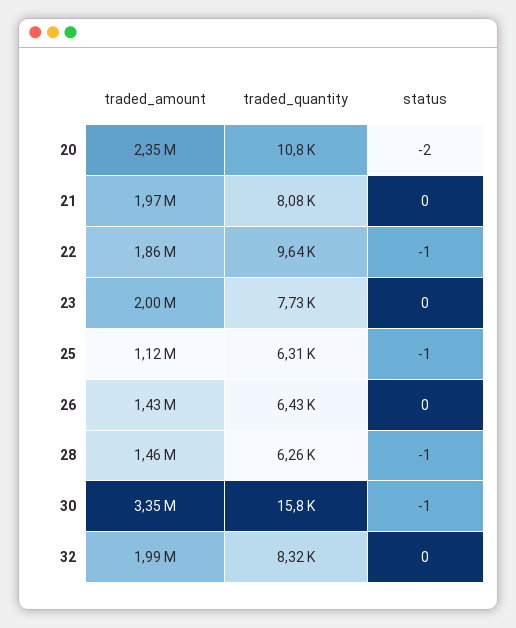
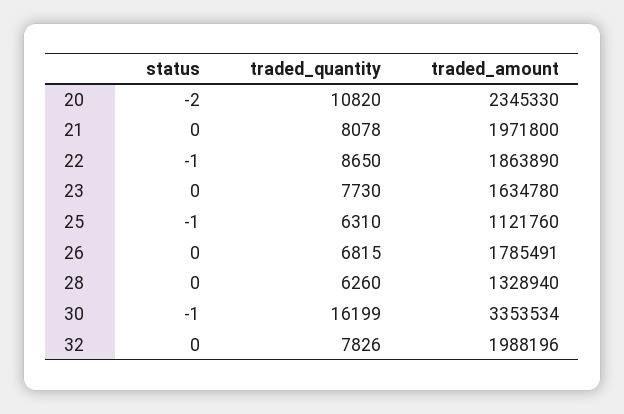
  {
    "traded_amount": {
      "20": 2345330,
      "21": 1971800,
      "22": 1863890,
-     "23": 2000000,
+     "23": 1634780,
      "25": 1121760,
-     "26": 1430000,
+     "26": 1785491,
-     "28": 1460000,
+     "28": 1328940,
      "30": 3353534,
      "32": 1988196
    },
    "traded_quantity": {
      "20": 10820,
      "21": 8078,
-     "22": 9640,
+     "22": 8650,
      "23": 7730,
      "25": 6310,
-     "26": 6430,
+     "26": 6815,
      "28": 6260,
-     "30": 15800,
+     "30": 16199,
-     "32": 8320
+     "32": 7826
    },
    "status": {
      "20": -2,
      "21": 0,
      "22": -1,
      "23": 0,
      "25": -1,
      "26": 0,
-     "28": -1,
+     "28": 0,
      "30": -1,
      "32": 0
    }
  }

